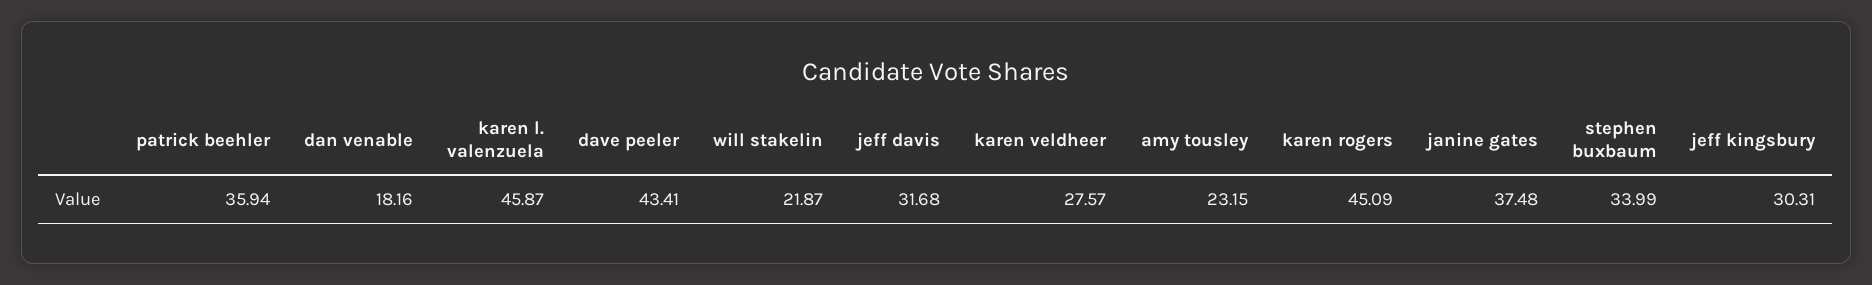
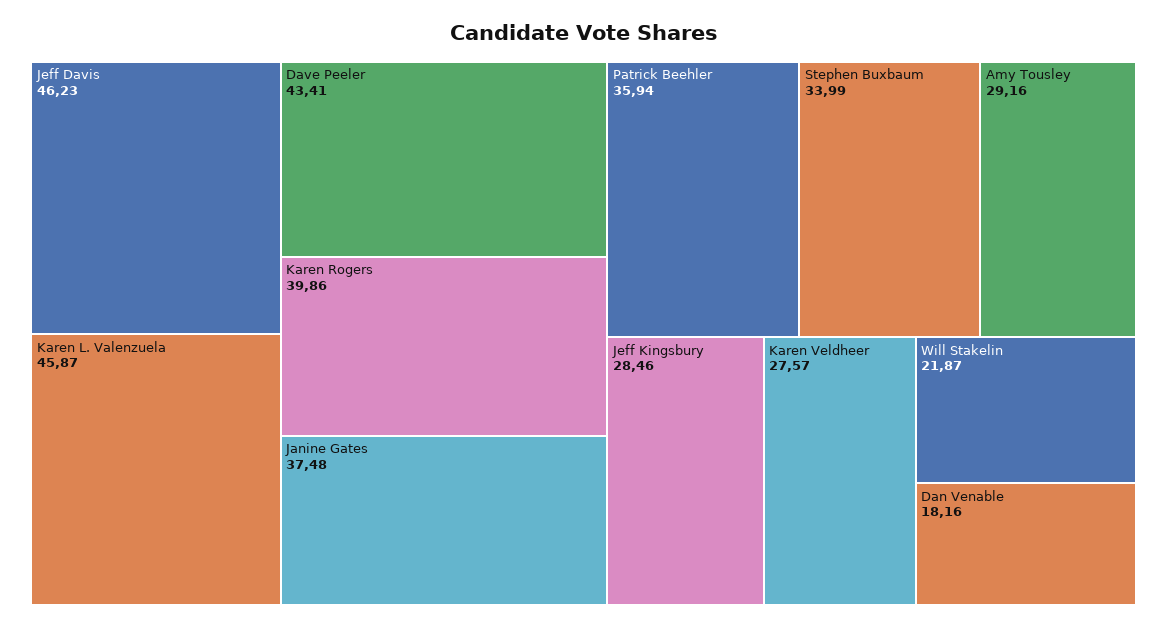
  {
    "patrick beehler": 35.94,
    "dan venable": 18.16,
    "karen l. valenzuela": 45.87,
    "dave peeler": 43.41,
    "will stakelin": 21.87,
-   "jeff davis": 31.68,
+   "jeff davis": 46.23,
    "karen veldheer": 27.57,
-   "amy tousley": 23.15,
+   "amy tousley": 29.16,
-   "karen rogers": 45.09,
+   "karen rogers": 39.86,
    "janine gates": 37.48,
    "stephen buxbaum": 33.99,
-   "jeff kingsbury": 30.31
+   "jeff kingsbury": 28.46
  }

